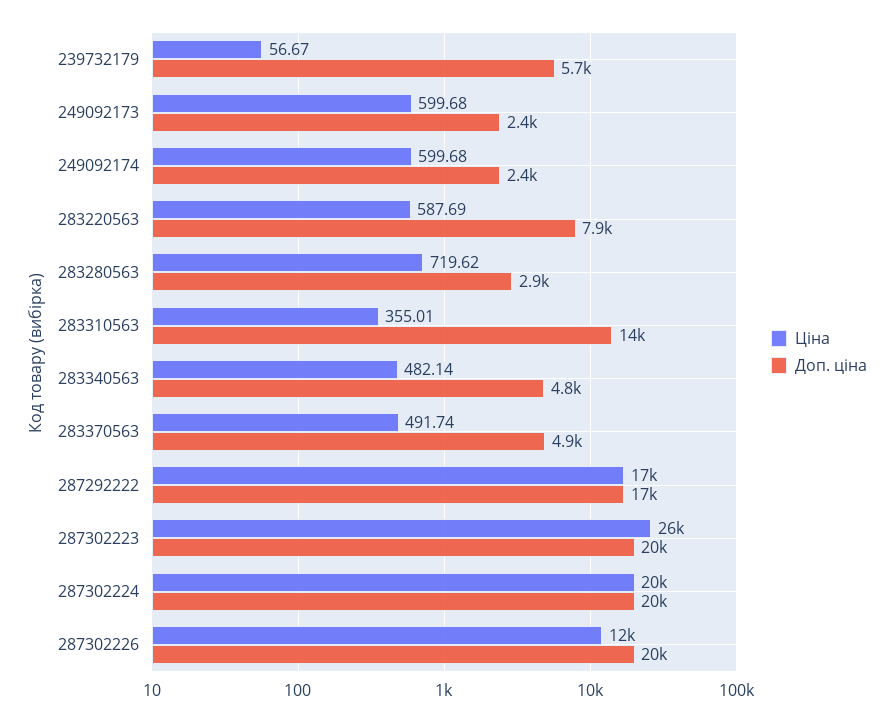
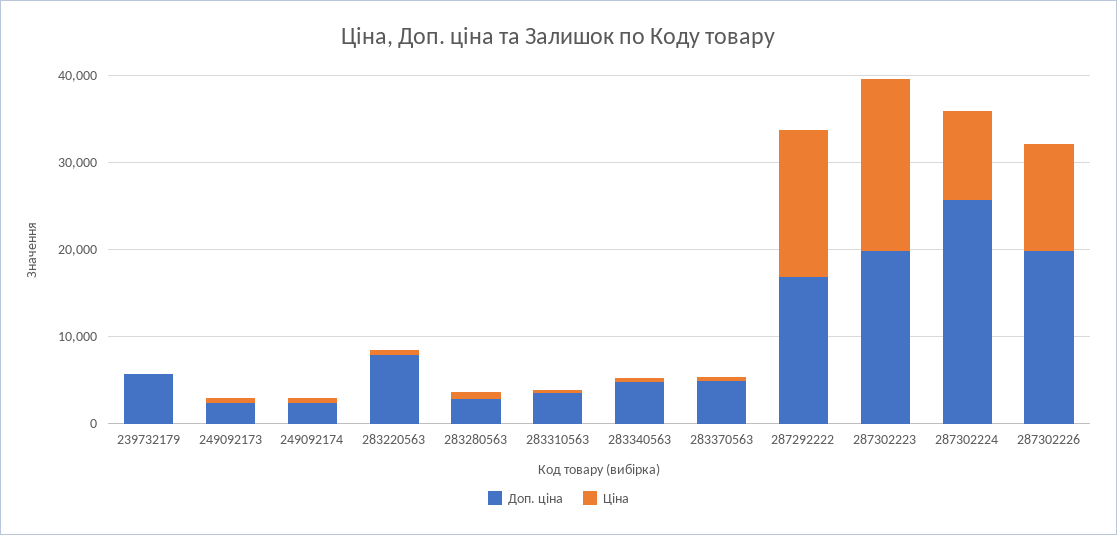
  {
    "Ціна": {
      "239732179": 56.67,
      "249092173": 599.68,
      "249092174": 599.68,
      "283220563": 587.69,
      "283280563": 719.62,
      "283310563": 355.01,
      "283340563": 482.14,
      "283370563": 491.74,
      "287292222": 17000,
-     "287302223": 26000,
+     "287302223": 20000,
-     "287302224": 20000,
+     "287302224": 10000,
      "287302226": 12000
    },
    "Доп. ціна": {
      "239732179": 5700,
      "249092173": 2400,
      "249092174": 2400,
      "283220563": 7900,
      "283280563": 2900,
-     "283310563": 14000,
+     "283310563": 4000,
      "283340563": 4800,
      "283370563": 4900,
      "287292222": 17000,
      "287302223": 20000,
-     "287302224": 20000,
+     "287302224": 26000,
      "287302226": 20000
    }
  }

